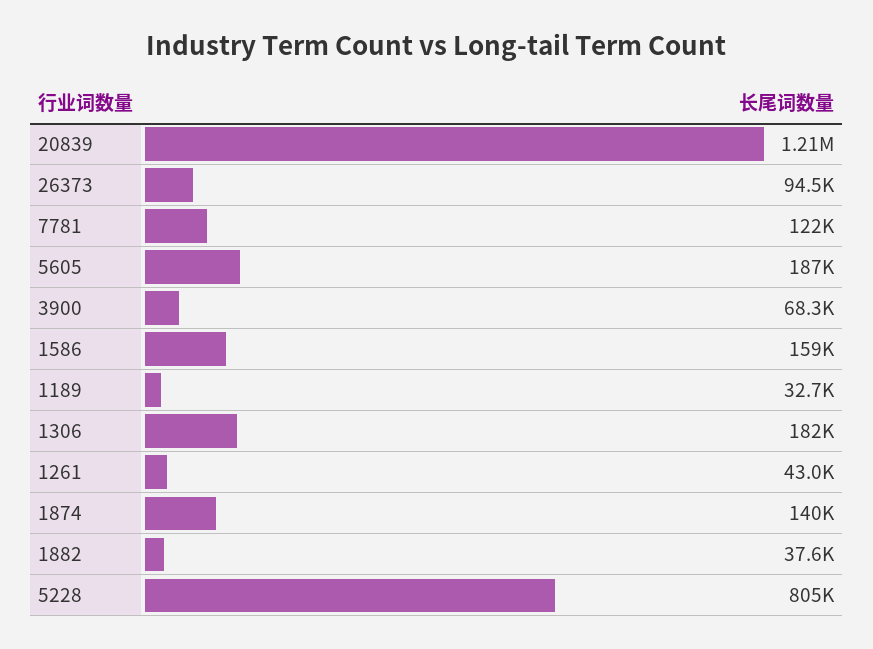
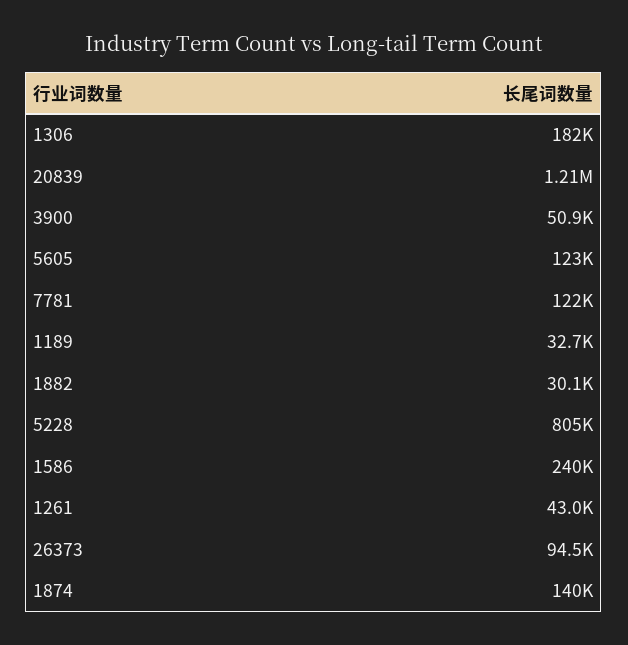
  {
    "20839": 1210000,
    "26373": 94500,
    "7781": 122000,
-   "5605": 187000,
+   "5605": 123000,
-   "3900": 68300,
+   "3900": 50900,
-   "1586": 159000,
+   "1586": 240000,
    "1189": 32700,
    "1306": 182000,
    "1261": 43000,
    "1874": 140000,
-   "1882": 37600,
+   "1882": 30100,
    "5228": 805000
  }

